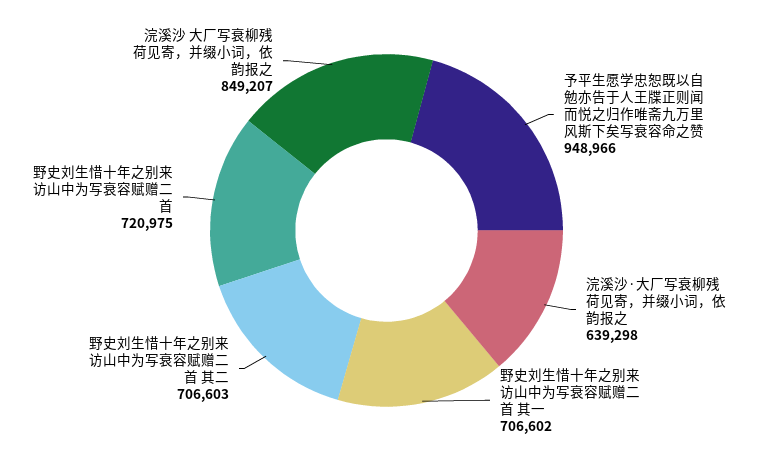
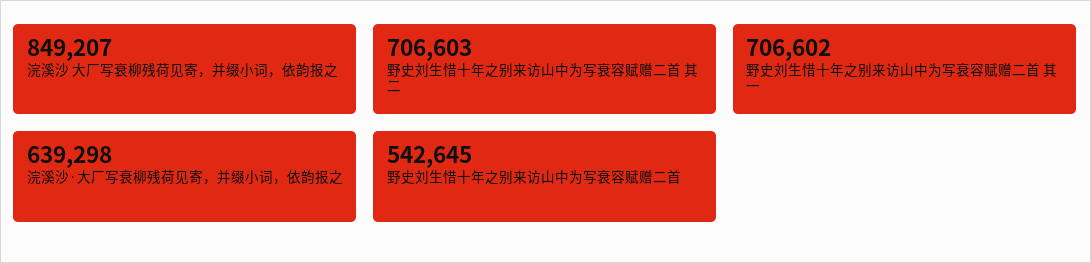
  {
-   "予平生愿学忠恕既以自勉亦告于人王牒正则闻而悦之归作唯斋九万里风斯下矣写衰容命之赞": 948966,
    "浣溪沙·大厂写衰柳残荷见寄，并缀小词，依韵报之": 639298,
    "野史刘生惜十年之别来访山中为写衰容赋赠二首 其一": 706602,
    "野史刘生惜十年之别来访山中为写衰容赋赠二首 其二": 706603,
-   "野史刘生惜十年之别来访山中为写衰容赋赠二首": 720975,
+   "野史刘生惜十年之别来访山中为写衰容赋赠二首": 542645,
    "浣溪沙 大厂写衰柳残荷见寄，并缀小词，依韵报之": 849207
  }

